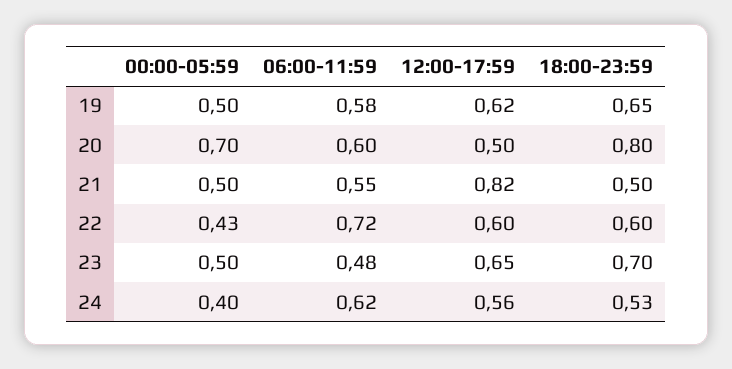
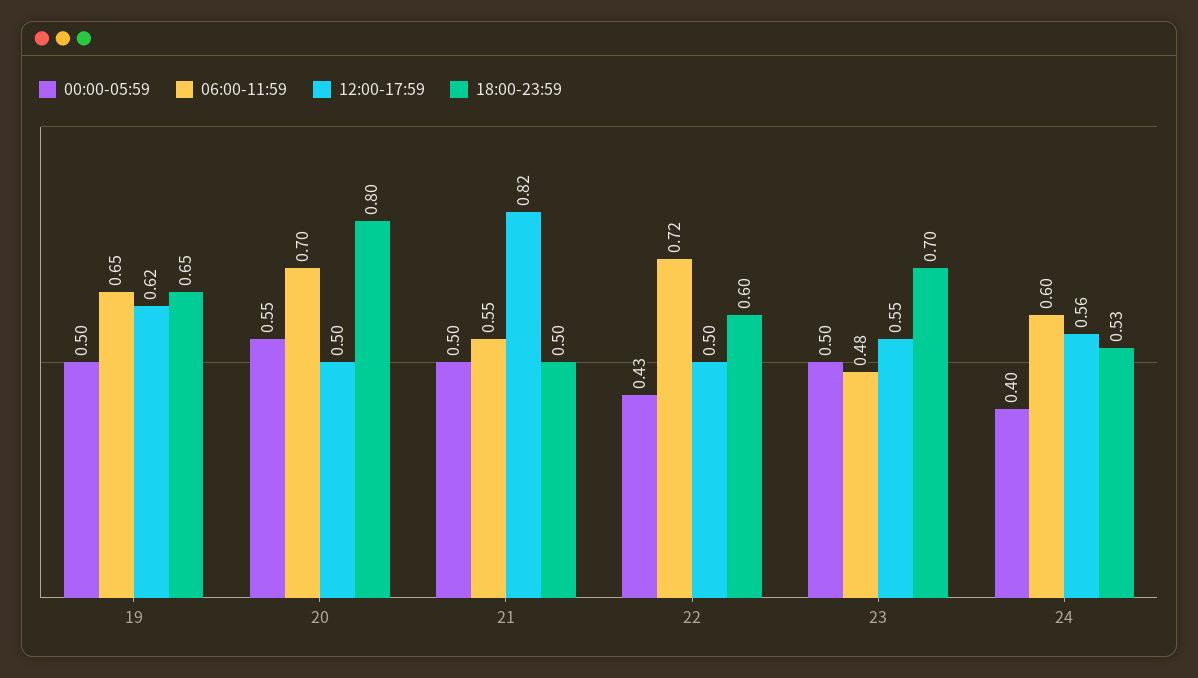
  {
    "00:00-05:59": {
      "19": 0.5,
-     "20": 0.7,
+     "20": 0.55,
      "21": 0.5,
      "22": 0.43,
      "23": 0.5,
      "24": 0.4
    },
    "06:00-11:59": {
-     "19": 0.58,
+     "19": 0.65,
-     "20": 0.6,
+     "20": 0.7,
      "21": 0.55,
      "22": 0.72,
      "23": 0.48,
-     "24": 0.62
+     "24": 0.6
    },
    "12:00-17:59": {
      "19": 0.62,
      "20": 0.5,
      "21": 0.82,
-     "22": 0.6,
+     "22": 0.5,
-     "23": 0.65,
+     "23": 0.55,
      "24": 0.56
    },
    "18:00-23:59": {
      "19": 0.65,
      "20": 0.8,
      "21": 0.5,
      "22": 0.6,
      "23": 0.7,
      "24": 0.53
    }
  }

